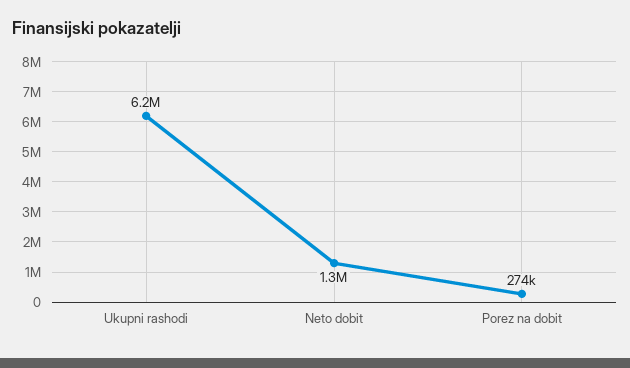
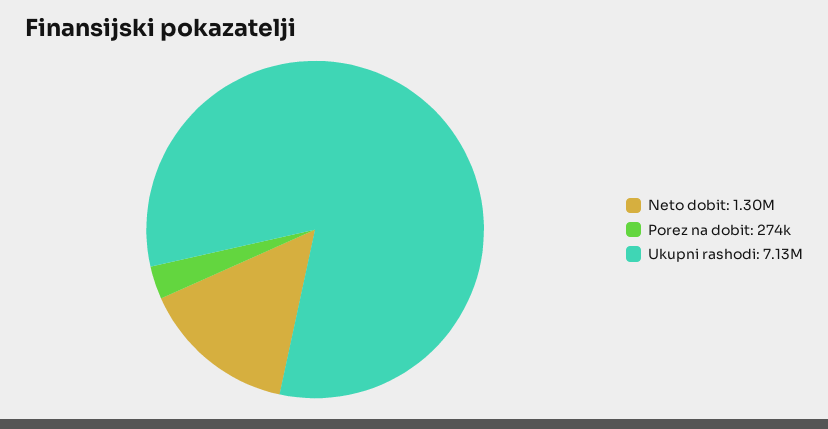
  {
-   "Ukupni rashodi": 6200000,
+   "Ukupni rashodi": 7130000,
    "Neto dobit": 1300000,
    "Porez na dobit": 274000
  }

